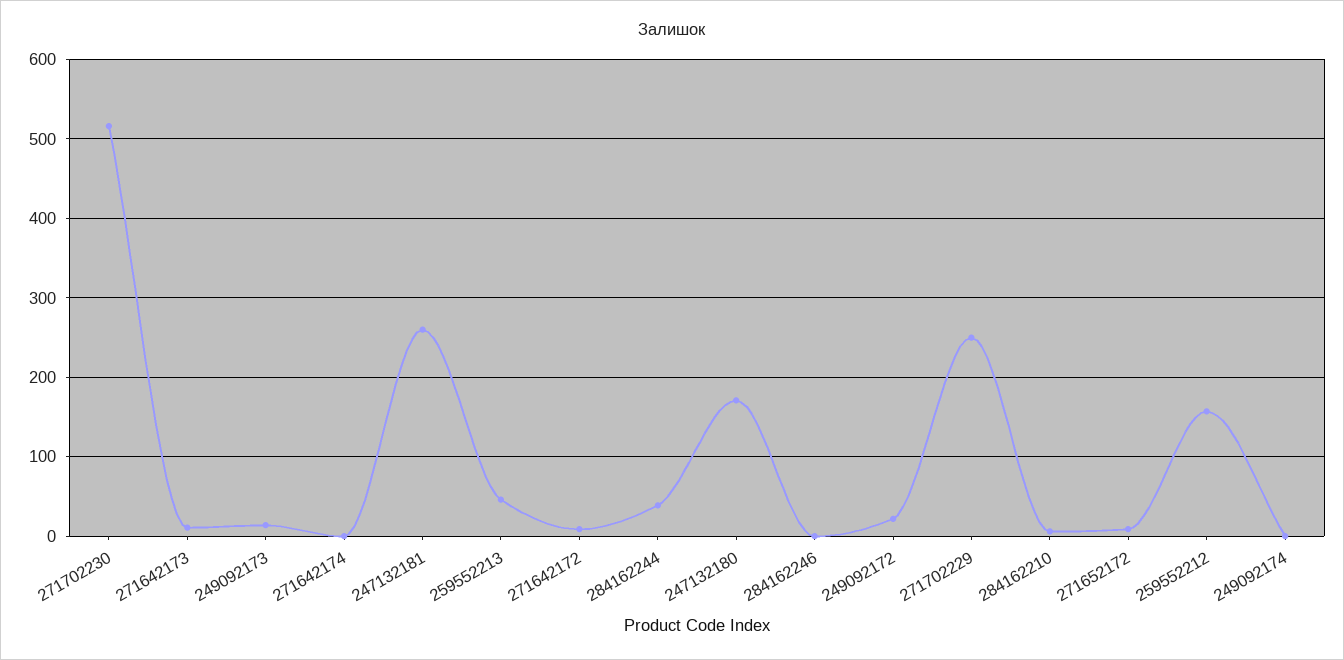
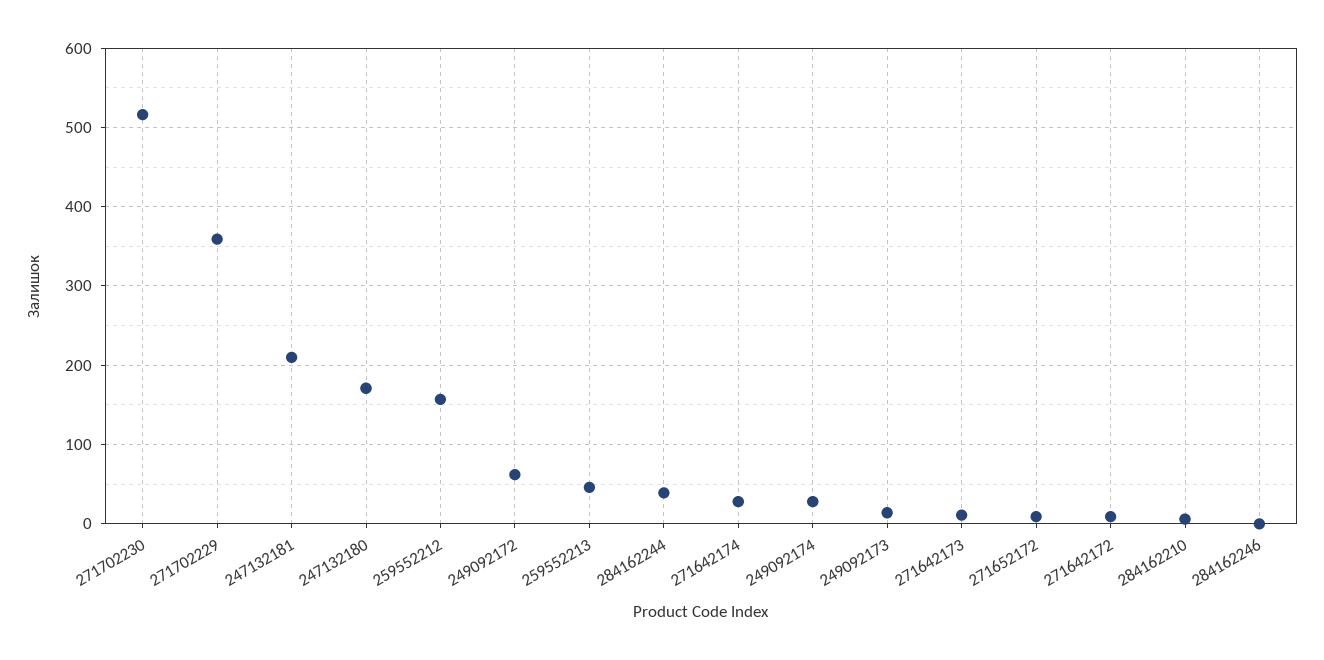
  {
    "271702230": 520,
    "271642173": 10,
    "249092173": 10,
-   "271642174": 0,
+   "271642174": 30,
-   "247132181": 260,
+   "247132181": 210,
    "259552213": 50,
    "271642172": 10,
    "284162244": 40,
    "247132180": 170,
    "284162246": 0,
-   "249092172": 20,
+   "249092172": 60,
-   "271702229": 250,
+   "271702229": 360,
    "284162210": 10,
    "271652172": 10,
    "259552212": 160,
-   "249092174": 0
+   "249092174": 30
  }

